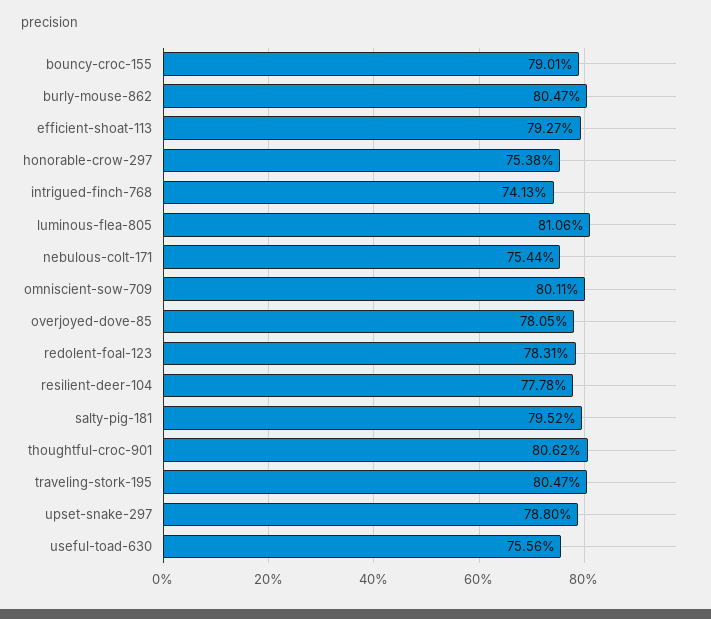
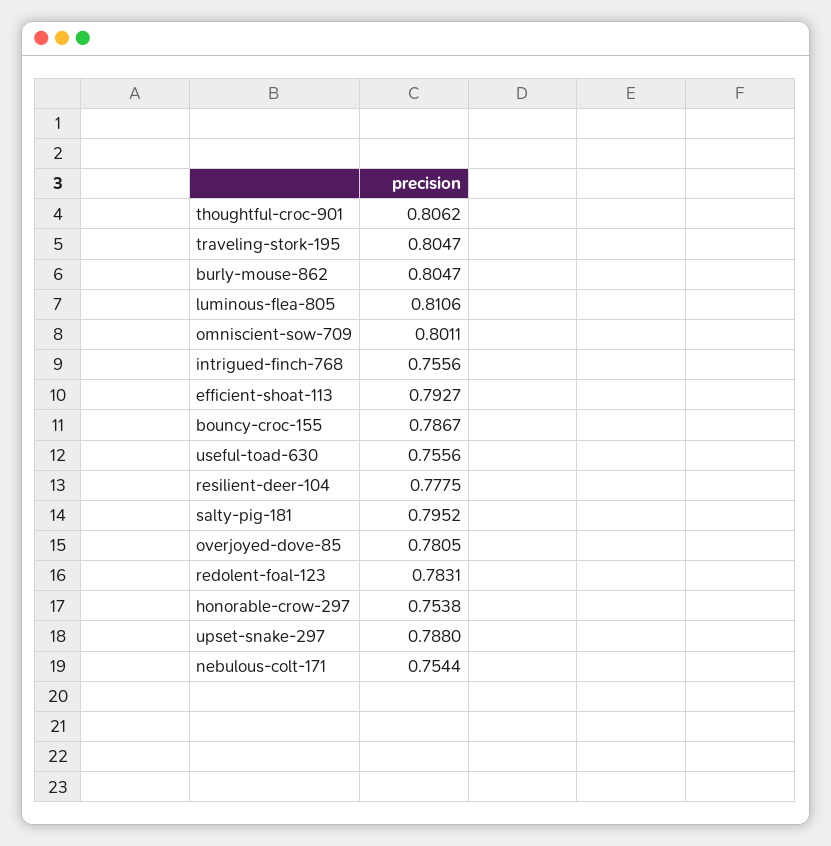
  {
-   "bouncy-croc-155": 0.7901,
+   "bouncy-croc-155": 0.7867,
    "burly-mouse-862": 0.8047,
    "efficient-shoat-113": 0.7927,
    "honorable-crow-297": 0.7538,
-   "intrigued-finch-768": 0.7413,
+   "intrigued-finch-768": 0.7556,
    "luminous-flea-805": 0.8106,
    "nebulous-colt-171": 0.7544,
    "omniscient-sow-709": 0.8011,
    "overjoyed-dove-85": 0.7805,
    "redolent-foal-123": 0.7831,
-   "resilient-deer-104": 0.7778,
+   "resilient-deer-104": 0.7775,
    "salty-pig-181": 0.7952,
    "thoughtful-croc-901": 0.8062,
    "traveling-stork-195": 0.8047,
    "upset-snake-297": 0.788,
    "useful-toad-630": 0.7556
  }

